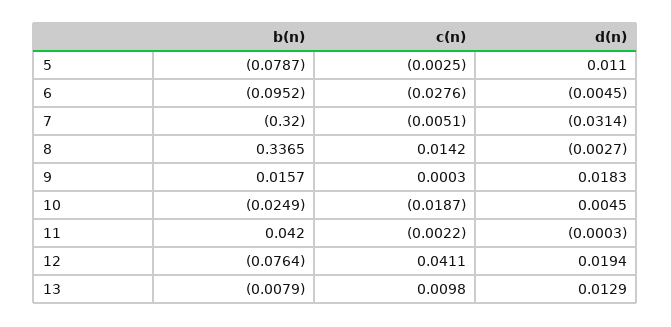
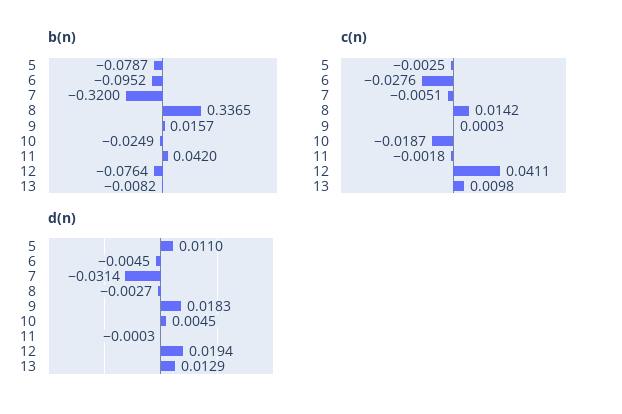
  {
    "b(n)": {
      "5": -0.0787,
      "6": -0.0952,
      "7": -0.32,
      "8": 0.3365,
      "9": 0.0157,
      "10": -0.0249,
      "11": 0.042,
      "12": -0.0764,
-     "13": -0.0079
+     "13": -0.0082
    },
    "c(n)": {
      "5": -0.0025,
      "6": -0.0276,
      "7": -0.0051,
      "8": 0.0142,
      "9": 0.0003,
      "10": -0.0187,
-     "11": -0.0022,
+     "11": -0.0018,
      "12": 0.0411,
      "13": 0.0098
    },
    "d(n)": {
      "5": 0.011,
      "6": -0.0045,
      "7": -0.0314,
      "8": -0.0027,
      "9": 0.0183,
      "10": 0.0045,
      "11": -0.0003,
      "12": 0.0194,
      "13": 0.0129
    }
  }

